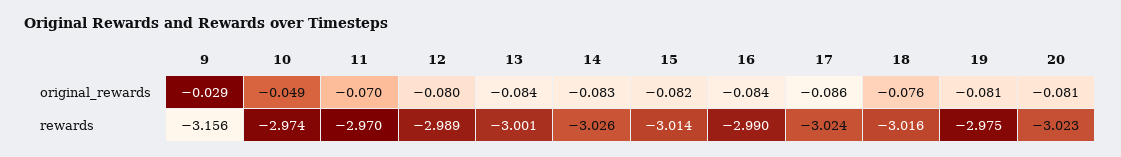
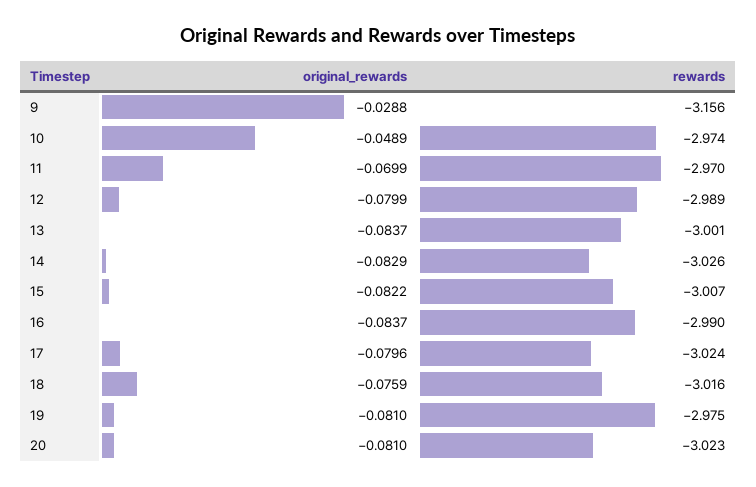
  {
    "9": {
      "original_rewards": -0.0288,
      "rewards": -3.156
    },
    "10": {
      "original_rewards": -0.0489,
      "rewards": -2.974
    },
    "11": {
      "original_rewards": -0.0699,
      "rewards": -2.97
    },
    "12": {
      "original_rewards": -0.0799,
      "rewards": -2.989
    },
    "13": {
      "original_rewards": -0.0837,
      "rewards": -3.001
    },
    "14": {
      "original_rewards": -0.0829,
      "rewards": -3.026
    },
    "15": {
      "original_rewards": -0.0822,
-     "rewards": -3.014
+     "rewards": -3.007
    },
    "16": {
      "original_rewards": -0.0837,
      "rewards": -2.99
    },
    "17": {
-     "original_rewards": -0.086,
+     "original_rewards": -0.0796,
      "rewards": -3.024
    },
    "18": {
      "original_rewards": -0.0759,
      "rewards": -3.016
    },
    "19": {
      "original_rewards": -0.081,
      "rewards": -2.975
    },
    "20": {
      "original_rewards": -0.081,
      "rewards": -3.023
    }
  }

